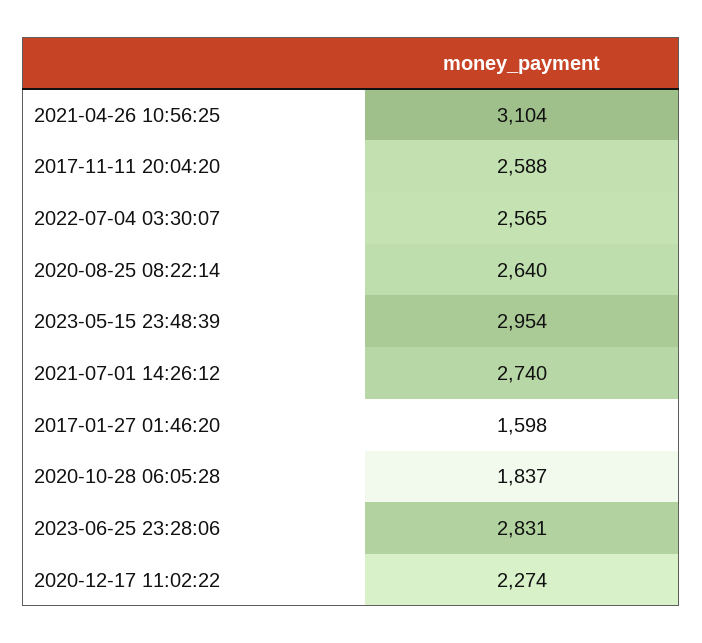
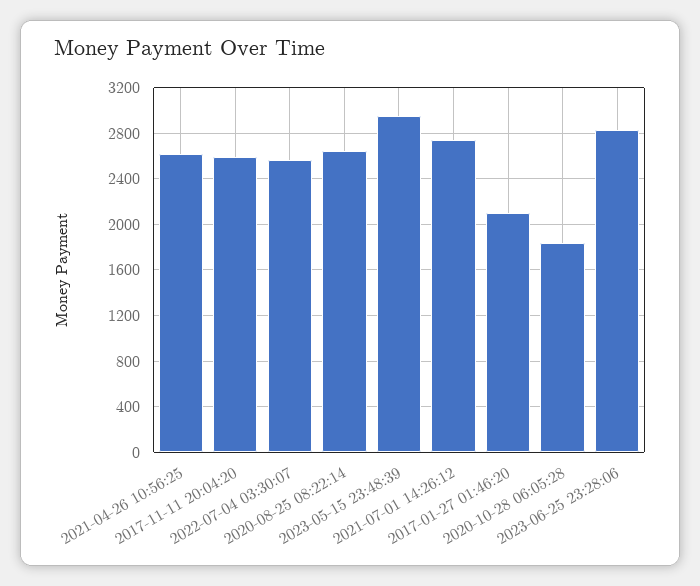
  {
-   "2021-04-26 10:56:25": 3104,
+   "2021-04-26 10:56:25": 2600,
    "2017-11-11 20:04:20": 2588,
    "2022-07-04 03:30:07": 2565,
    "2020-08-25 08:22:14": 2640,
    "2023-05-15 23:48:39": 2954,
    "2021-07-01 14:26:12": 2740,
-   "2017-01-27 01:46:20": 1598,
+   "2017-01-27 01:46:20": 2100,
    "2020-10-28 06:05:28": 1837,
-   "2023-06-25 23:28:06": 2831,
+   "2023-06-25 23:28:06": 2831
-   "2020-12-17 11:02:22": 2274
  }

